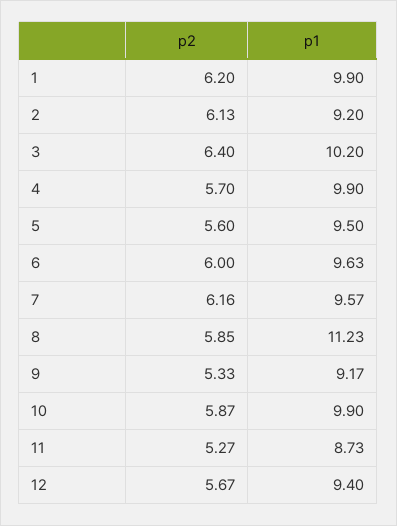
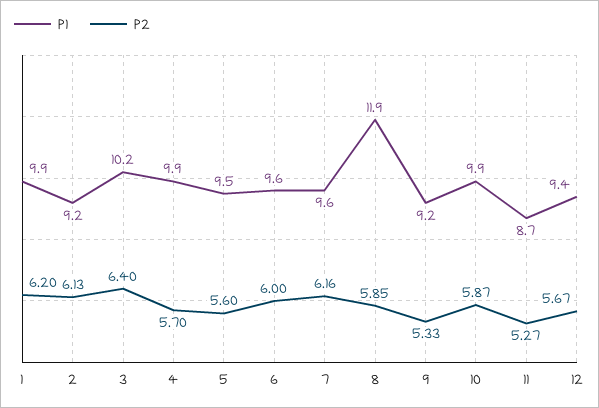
  {
    "p2": {
      "1": 6.2,
      "2": 6.13,
      "3": 6.4,
      "4": 5.7,
      "5": 5.6,
      "6": 6,
      "7": 6.16,
      "8": 5.85,
      "9": 5.33,
      "10": 5.87,
      "11": 5.27,
      "12": 5.67
    },
    "p1": {
      "1": 9.9,
      "2": 9.2,
      "3": 10.2,
      "4": 9.9,
      "5": 9.5,
      "6": 9.63,
      "7": 9.57,
-     "8": 11.23,
+     "8": 11.9,
      "9": 9.17,
      "10": 9.9,
      "11": 8.73,
      "12": 9.4
    }
  }

